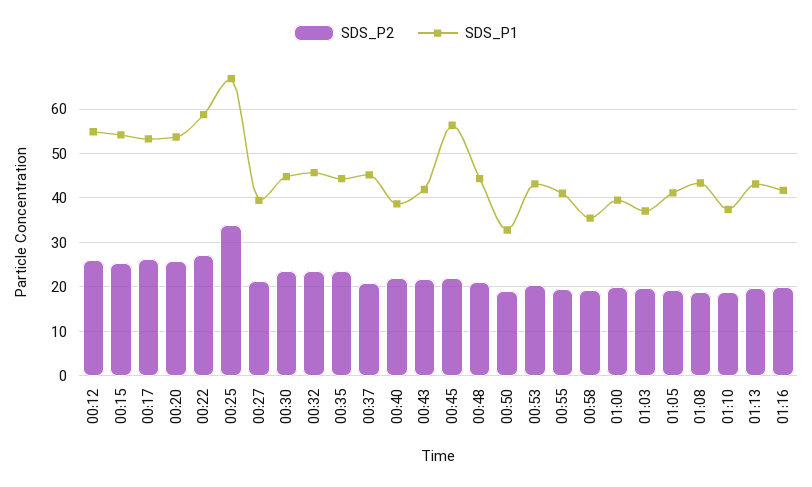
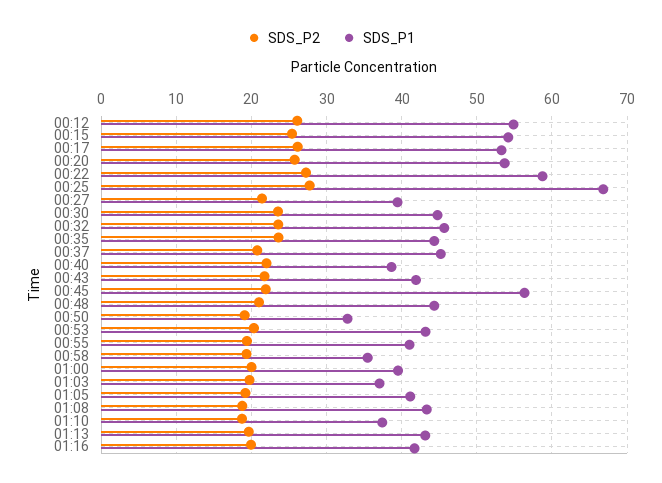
  {
    "SDS_P2": {
      "00:12": 26,
      "00:15": 25,
      "00:17": 26,
      "00:20": 26,
      "00:22": 27,
-     "00:25": 34,
+     "00:25": 28,
      "00:27": 21,
      "00:30": 24,
      "00:32": 24,
      "00:35": 24,
      "00:37": 21,
      "00:40": 22,
      "00:43": 22,
      "00:45": 22,
      "00:48": 21,
      "00:50": 19,
      "00:53": 20,
      "00:55": 19,
      "00:58": 19,
      "01:00": 20,
      "01:03": 20,
      "01:05": 19,
      "01:08": 19,
      "01:10": 19,
      "01:13": 20,
      "01:16": 20
    },
    "SDS_P1": {
      "00:12": 55,
      "00:15": 54,
      "00:17": 53,
      "00:20": 54,
      "00:22": 59,
      "00:25": 67,
      "00:27": 39,
      "00:30": 45,
      "00:32": 46,
      "00:35": 44,
      "00:37": 45,
      "00:40": 39,
      "00:43": 42,
      "00:45": 56,
      "00:48": 44,
      "00:50": 33,
      "00:53": 43,
      "00:55": 41,
      "00:58": 35,
      "01:00": 40,
      "01:03": 37,
      "01:05": 41,
      "01:08": 43,
      "01:10": 37,
      "01:13": 43,
      "01:16": 42
    }
  }

